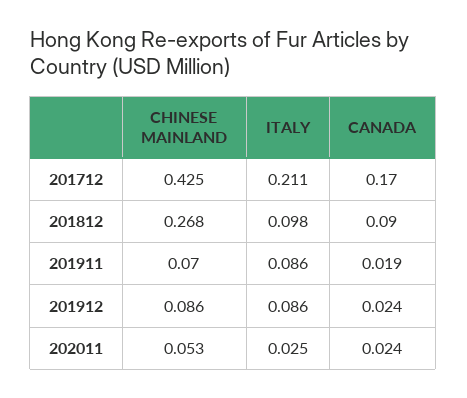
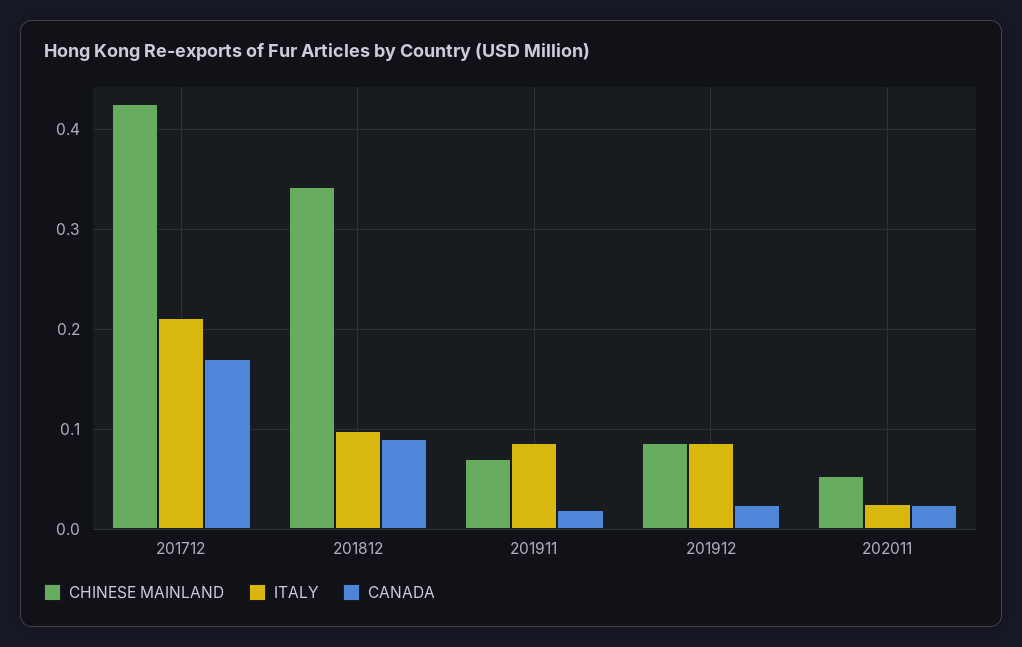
  {
    "CHINESE MAINLAND": {
      "201712": 0.425,
-     "201812": 0.268,
+     "201812": 0.34,
      "201911": 0.07,
      "201912": 0.086,
      "202011": 0.053
    },
    "ITALY": {
      "201712": 0.211,
      "201812": 0.098,
      "201911": 0.086,
      "201912": 0.086,
      "202011": 0.025
    },
    "CANADA": {
      "201712": 0.17,
      "201812": 0.09,
      "201911": 0.019,
      "201912": 0.024,
      "202011": 0.024
    }
  }

